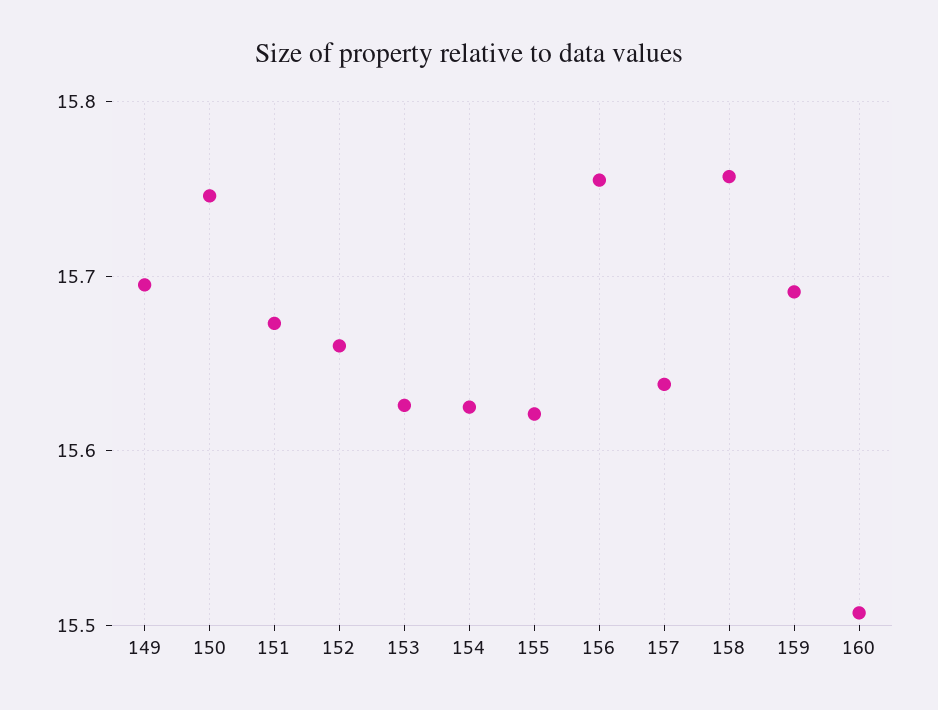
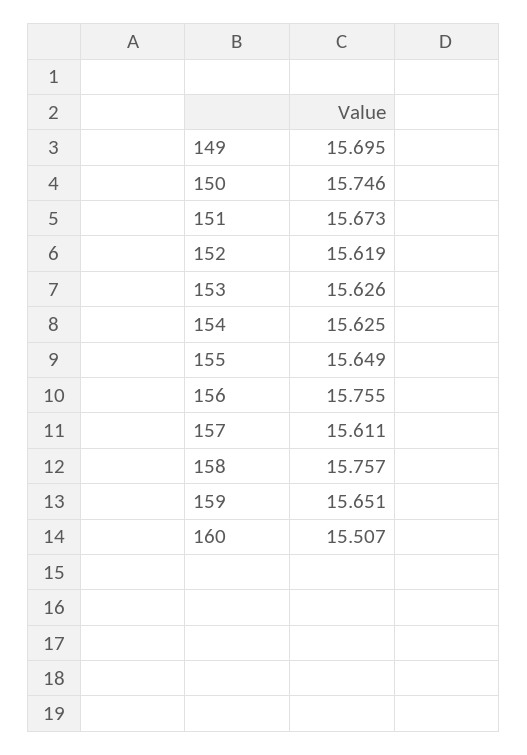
  {
    "149": 15.695,
    "150": 15.746,
    "151": 15.673,
-   "152": 15.66,
+   "152": 15.619,
    "153": 15.626,
    "154": 15.625,
-   "155": 15.62,
+   "155": 15.649,
    "156": 15.755,
-   "157": 15.64,
+   "157": 15.611,
    "158": 15.757,
-   "159": 15.69,
+   "159": 15.651,
    "160": 15.507
  }

